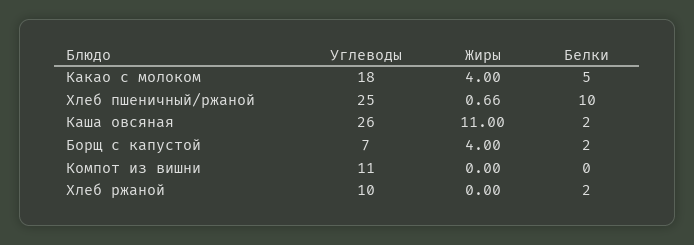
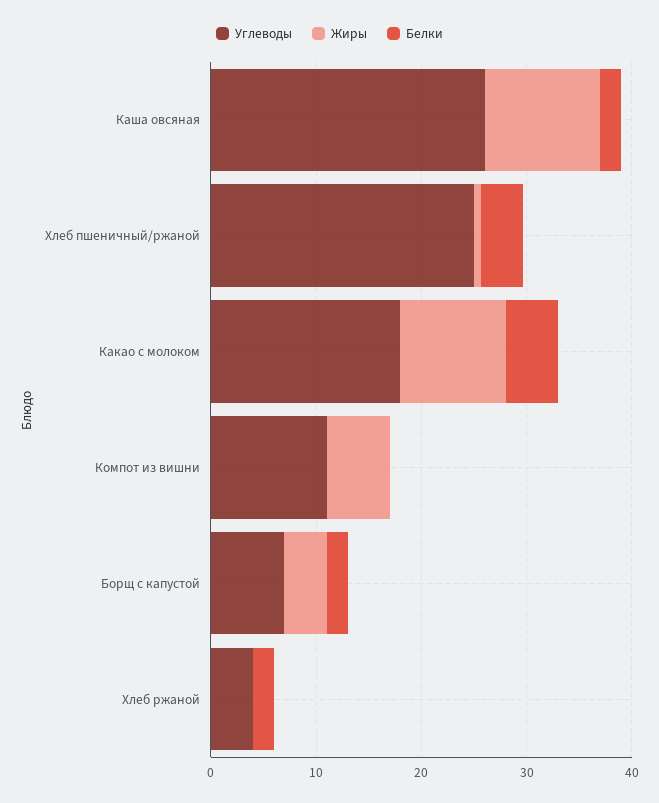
  {
    "Углеводы": {
      "Какао с молоком": 18,
      "Хлеб пшеничный/ржаной": 25,
      "Каша овсяная": 26,
      "Борщ с капустой": 7,
      "Компот из вишни": 11,
-     "Хлеб ржаной": 10
+     "Хлеб ржаной": 4
    },
    "Жиры": {
-     "Какао с молоком": 4,
+     "Какао с молоком": 10,
      "Хлеб пшеничный/ржаной": 0.66,
      "Каша овсяная": 11,
      "Борщ с капустой": 4,
-     "Компот из вишни": 0,
+     "Компот из вишни": 6,
      "Хлеб ржаной": 0
    },
    "Белки": {
      "Какао с молоком": 5,
-     "Хлеб пшеничный/ржаной": 10,
+     "Хлеб пшеничный/ржаной": 4,
      "Каша овсяная": 2,
      "Борщ с капустой": 2,
      "Компот из вишни": 0,
      "Хлеб ржаной": 2
    }
  }

